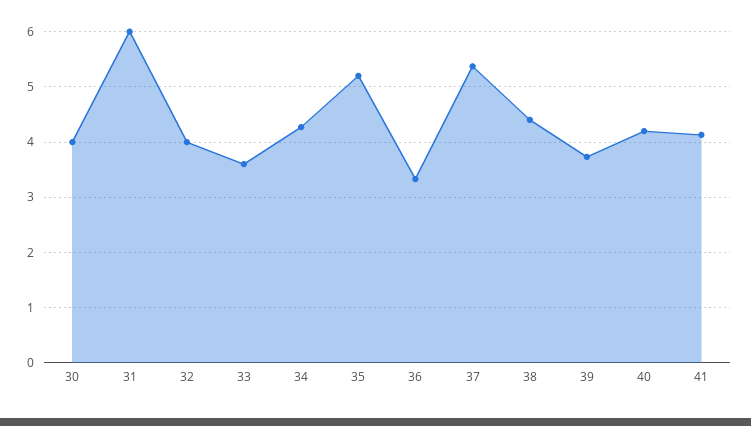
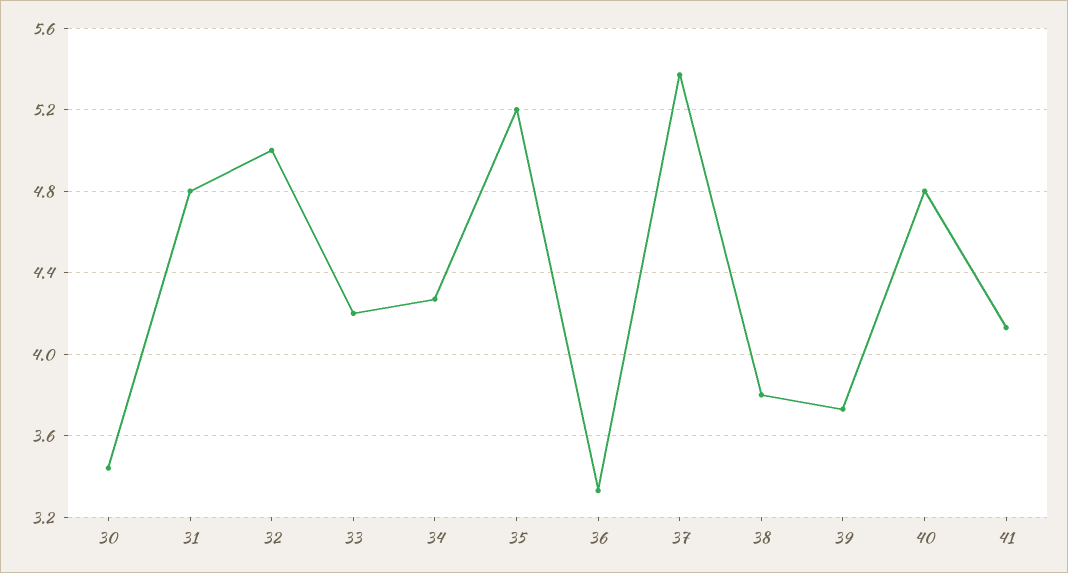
  {
-   "30": 4,
+   "30": 3.45,
-   "31": 6,
+   "31": 4.8,
-   "32": 4,
+   "32": 5,
-   "33": 3.6,
+   "33": 4.2,
    "34": 4.25,
    "35": 5.2,
    "36": 3.35,
    "37": 5.35,
-   "38": 4.4,
+   "38": 3.8,
    "39": 3.75,
-   "40": 4.2,
+   "40": 4.8,
    "41": 4.15
  }

